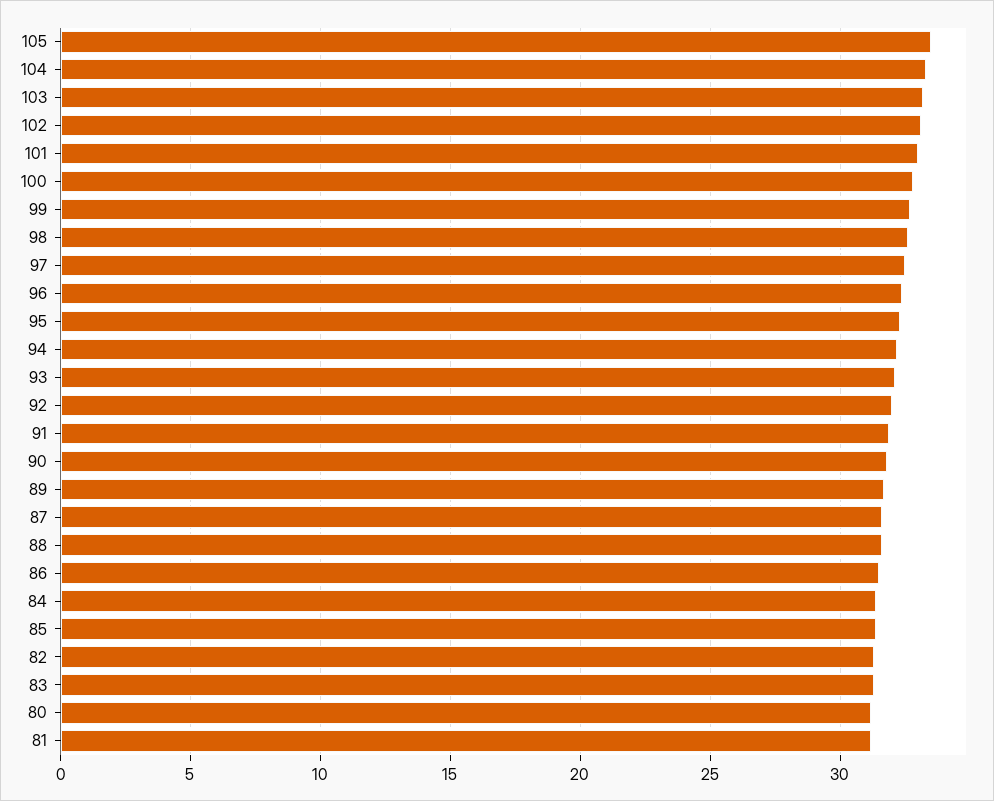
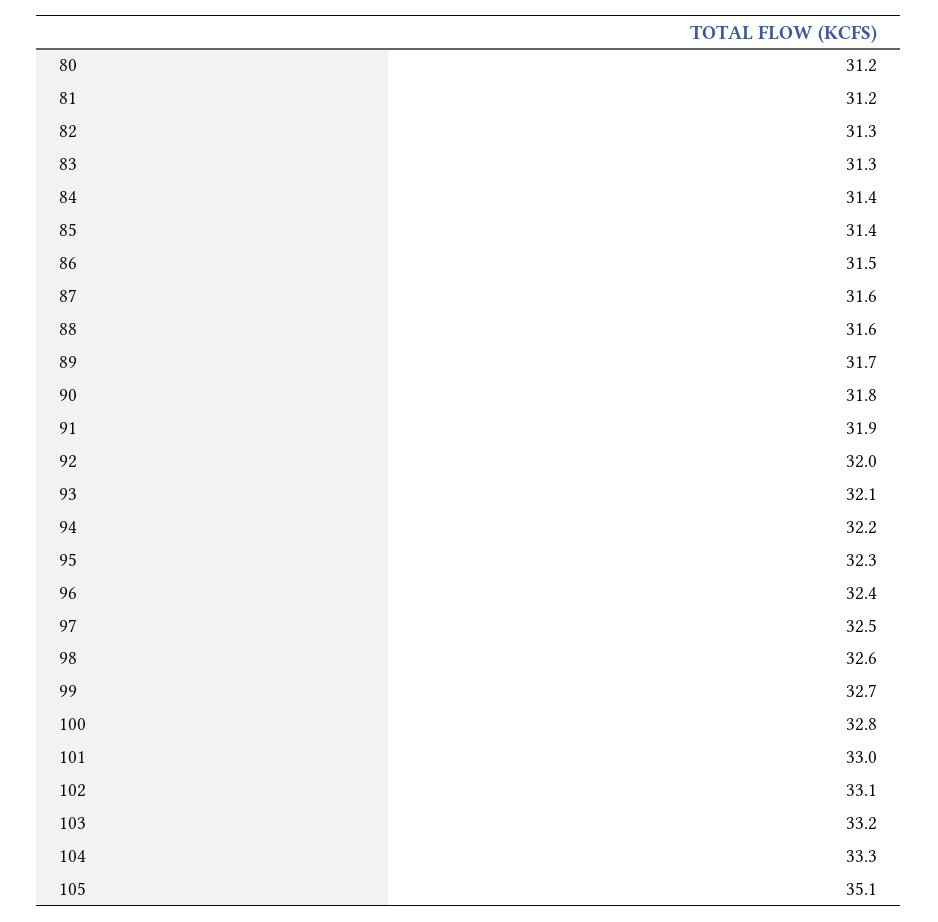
  {
-   "105": 33.5,
+   "105": 35.1,
    "104": 33.3,
    "103": 33.2,
    "102": 33.1,
    "101": 33,
    "100": 32.8,
    "99": 32.7,
    "98": 32.6,
    "97": 32.5,
    "96": 32.4,
    "95": 32.3,
    "94": 32.2,
    "93": 32.1,
    "92": 32,
    "91": 31.9,
    "90": 31.8,
    "89": 31.7,
    "87": 31.6,
    "88": 31.6,
    "86": 31.5,
    "84": 31.4,
    "85": 31.4,
    "82": 31.3,
    "83": 31.3,
    "80": 31.2,
    "81": 31.2
  }

